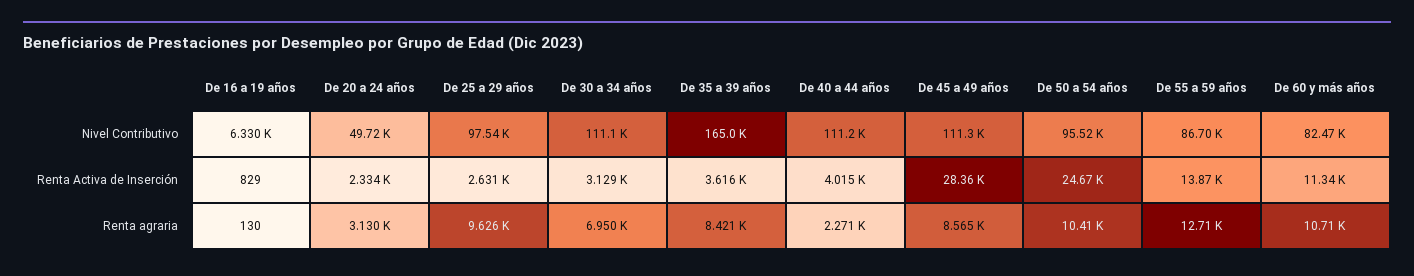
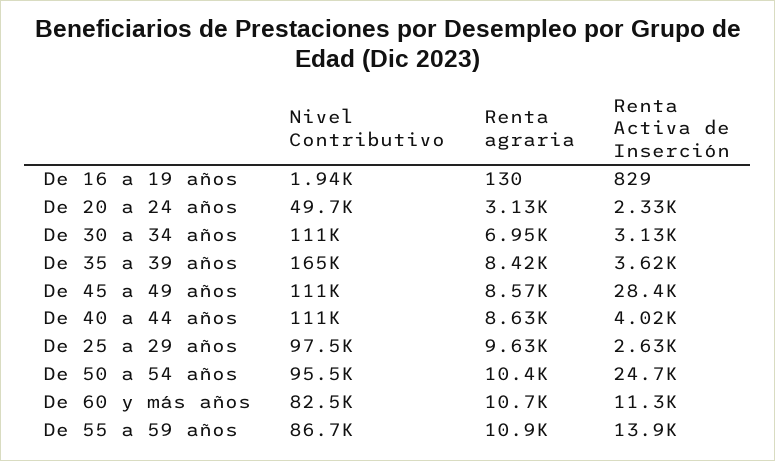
  {
    "De 16 a 19 años": {
-     "Nivel Contributivo": 6330,
+     "Nivel Contributivo": 1940,
      "Renta Activa de Inserción": 829,
      "Renta agraria": 130
    },
    "De 20 a 24 años": {
      "Nivel Contributivo": 49720,
      "Renta Activa de Inserción": 2334,
      "Renta agraria": 3130
    },
    "De 25 a 29 años": {
      "Nivel Contributivo": 97540,
      "Renta Activa de Inserción": 2631,
      "Renta agraria": 9626
    },
    "De 30 a 34 años": {
      "Nivel Contributivo": 111100,
      "Renta Activa de Inserción": 3129,
      "Renta agraria": 6950
    },
    "De 35 a 39 años": {
      "Nivel Contributivo": 165000,
      "Renta Activa de Inserción": 3616,
      "Renta agraria": 8421
    },
    "De 40 a 44 años": {
      "Nivel Contributivo": 111200,
      "Renta Activa de Inserción": 4015,
-     "Renta agraria": 2271
+     "Renta agraria": 8630
    },
    "De 45 a 49 años": {
      "Nivel Contributivo": 111300,
      "Renta Activa de Inserción": 28360,
      "Renta agraria": 8565
    },
    "De 50 a 54 años": {
      "Nivel Contributivo": 95520,
      "Renta Activa de Inserción": 24670,
      "Renta agraria": 10410
    },
    "De 55 a 59 años": {
      "Nivel Contributivo": 86700,
      "Renta Activa de Inserción": 13870,
-     "Renta agraria": 12710
+     "Renta agraria": 10900
    },
    "De 60 y más años": {
      "Nivel Contributivo": 82470,
      "Renta Activa de Inserción": 11340,
      "Renta agraria": 10710
    }
  }

